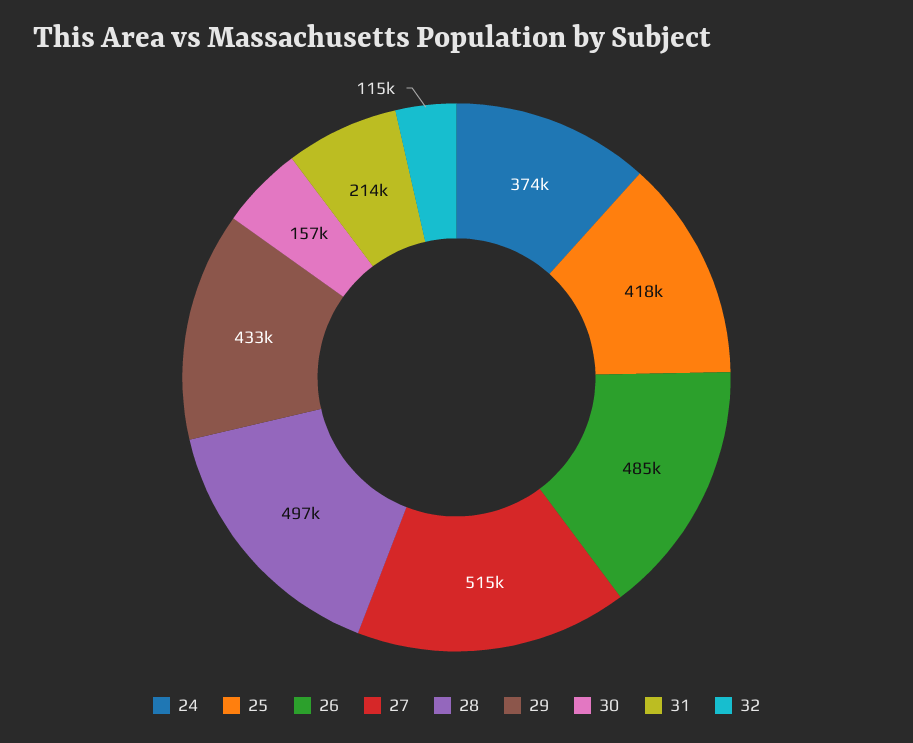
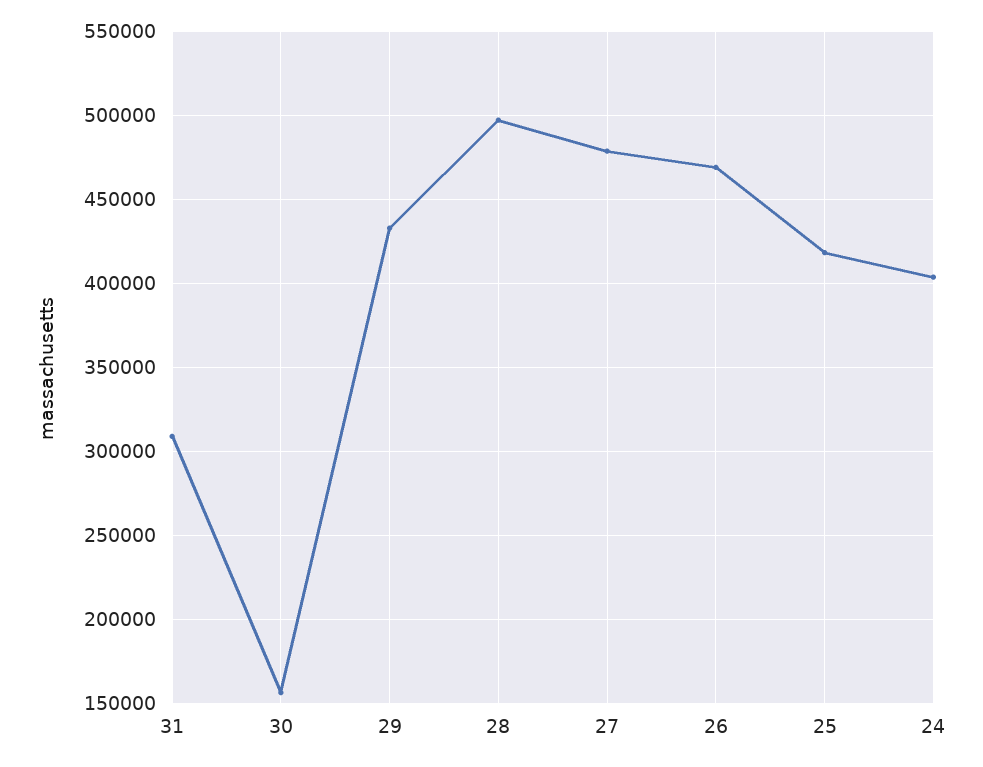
  {
-   "24": 374000,
+   "24": 405000,
    "25": 418000,
-   "26": 485000,
+   "26": 470000,
-   "27": 515000,
+   "27": 480000,
    "28": 497000,
    "29": 433000,
    "30": 157000,
-   "31": 214000,
+   "31": 310000
-   "32": 115000
  }

